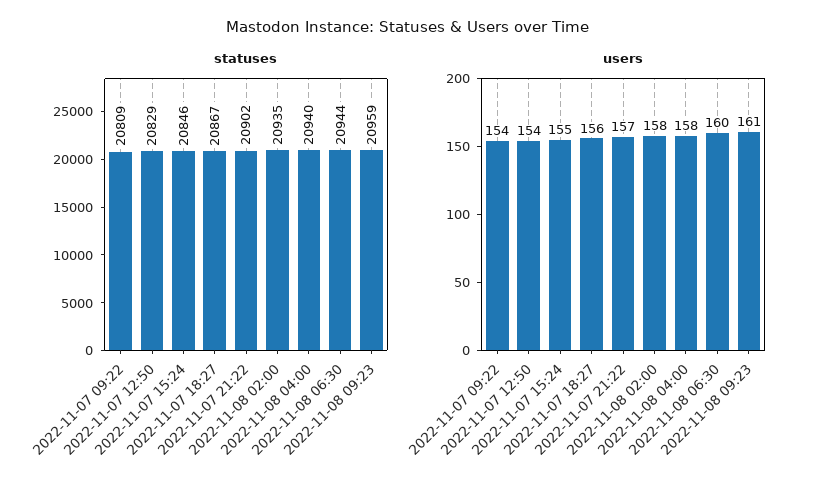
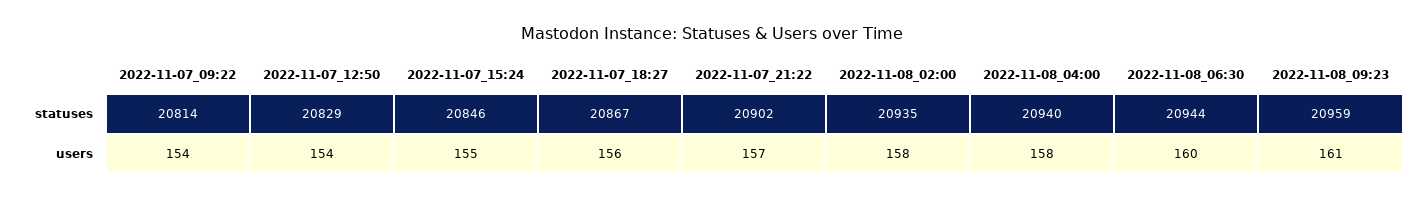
  {
    "statuses": {
-     "2022-11-07 09:22": 20809,
+     "2022-11-07 09:22": 20814,
      "2022-11-07 12:50": 20829,
      "2022-11-07 15:24": 20846,
      "2022-11-07 18:27": 20867,
      "2022-11-07 21:22": 20902,
      "2022-11-08 02:00": 20935,
      "2022-11-08 04:00": 20940,
      "2022-11-08 06:30": 20944,
      "2022-11-08 09:23": 20959
    },
    "users": {
      "2022-11-07 09:22": 154,
      "2022-11-07 12:50": 154,
      "2022-11-07 15:24": 155,
      "2022-11-07 18:27": 156,
      "2022-11-07 21:22": 157,
      "2022-11-08 02:00": 158,
      "2022-11-08 04:00": 158,
      "2022-11-08 06:30": 160,
      "2022-11-08 09:23": 161
    }
  }

